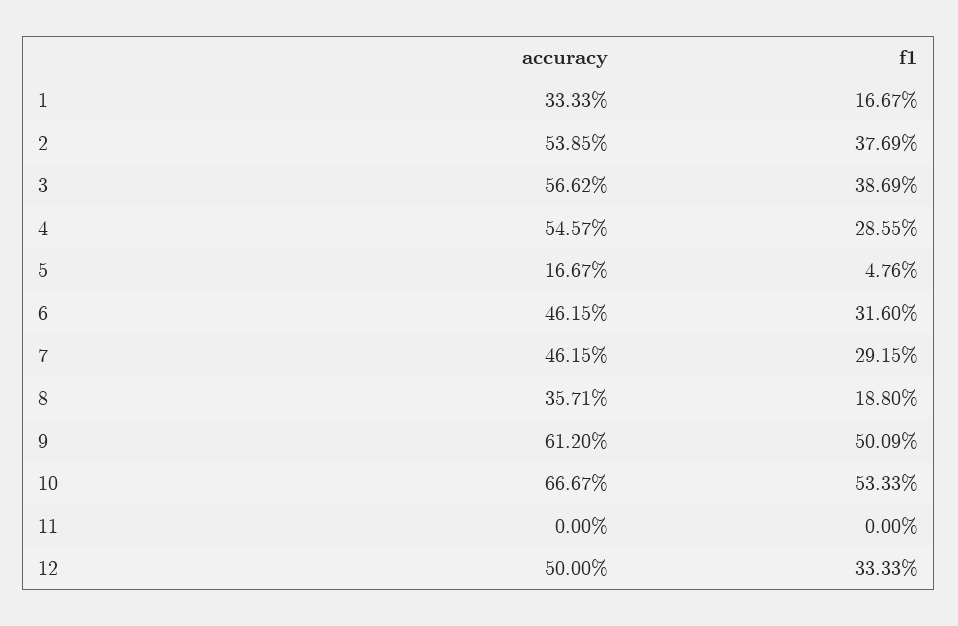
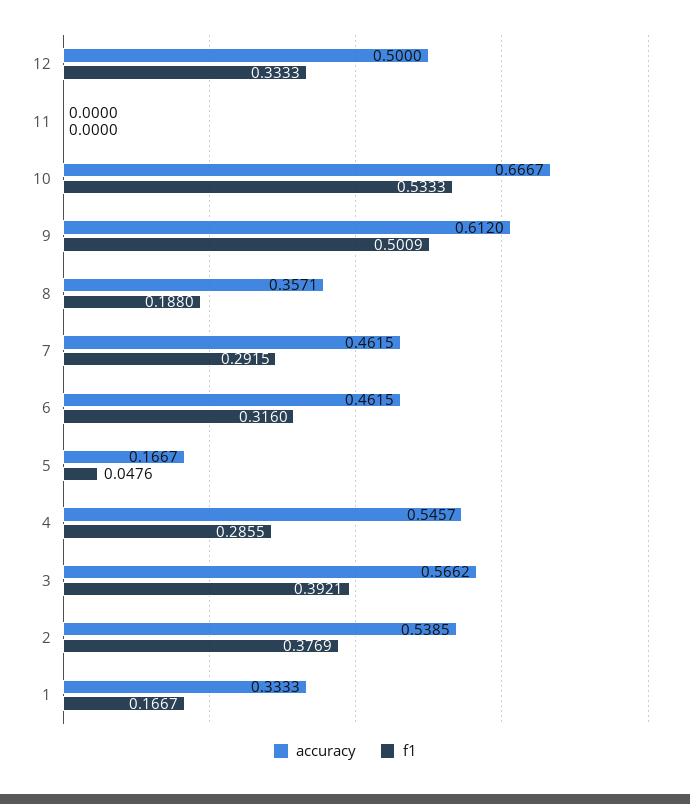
  {
    "accuracy": {
      "1": 0.3333,
      "2": 0.5385,
      "3": 0.5662,
      "4": 0.5457,
      "5": 0.1667,
      "6": 0.4615,
      "7": 0.4615,
      "8": 0.3571,
      "9": 0.612,
      "10": 0.6667,
      "11": 0,
      "12": 0.5
    },
    "f1": {
      "1": 0.1667,
      "2": 0.3769,
-     "3": 0.3869,
+     "3": 0.3921,
      "4": 0.2855,
      "5": 0.0476,
      "6": 0.316,
      "7": 0.2915,
      "8": 0.188,
      "9": 0.5009,
      "10": 0.5333,
      "11": 0,
      "12": 0.3333
    }
  }

